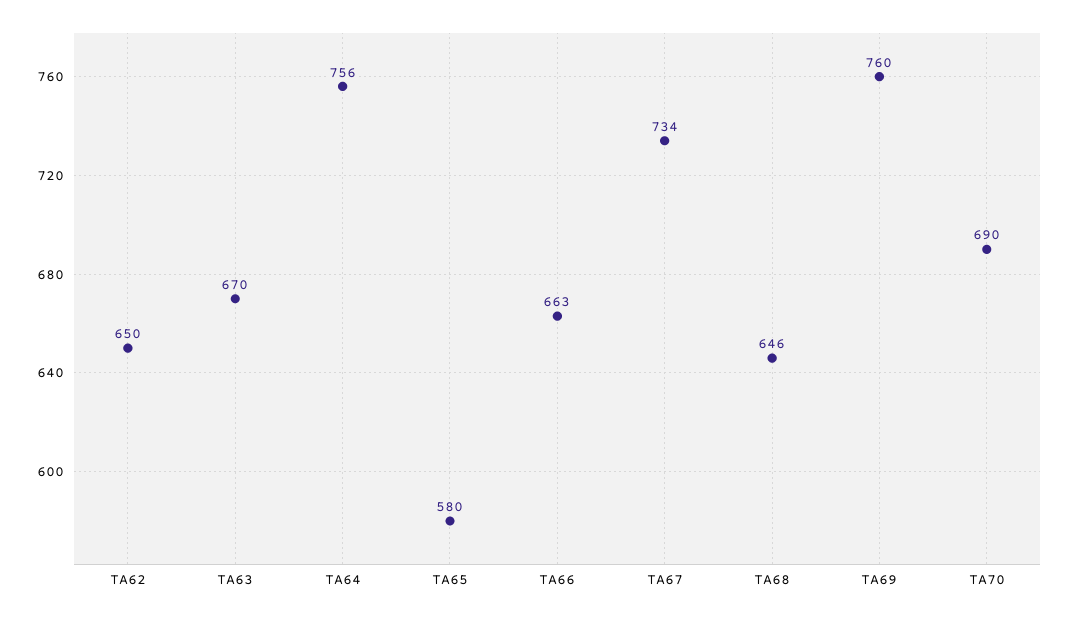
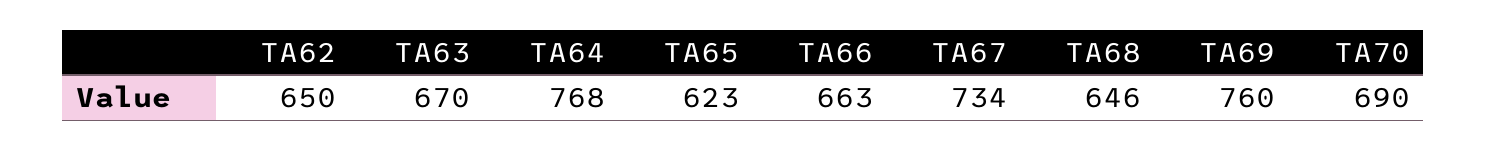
  {
    "TA62": 650,
    "TA63": 670,
-   "TA64": 756,
+   "TA64": 768,
-   "TA65": 580,
+   "TA65": 623,
    "TA66": 663,
    "TA67": 734,
    "TA68": 646,
    "TA69": 760,
    "TA70": 690
  }

